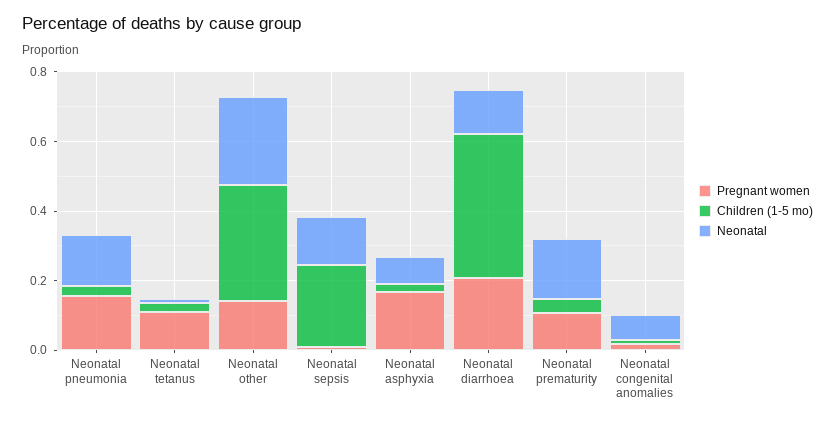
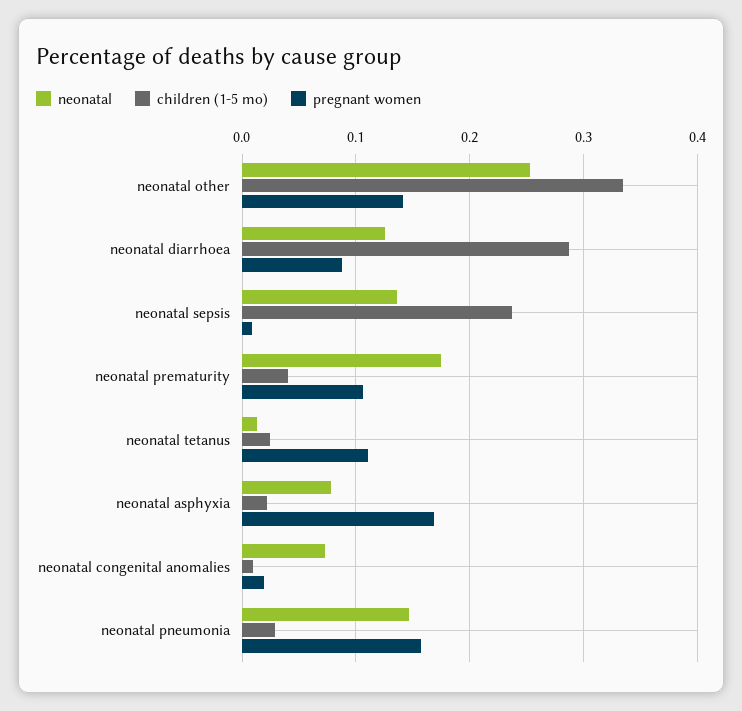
  {
    "Pregnant women": {
      "Neonatal pneumonia": 0.16,
      "Neonatal tetanus": 0.11,
      "Neonatal other": 0.14,
      "Neonatal sepsis": 0.01,
      "Neonatal asphyxia": 0.17,
-     "Neonatal diarrhoea": 0.2,
+     "Neonatal diarrhoea": 0.09,
      "Neonatal prematurity": 0.11,
      "Neonatal congenital anomalies": 0.02
    },
    "Children (1-5 mo)": {
      "Neonatal pneumonia": 0.03,
      "Neonatal tetanus": 0.02,
      "Neonatal other": 0.33,
      "Neonatal sepsis": 0.24,
      "Neonatal asphyxia": 0.02,
-     "Neonatal diarrhoea": 0.4,
+     "Neonatal diarrhoea": 0.29,
      "Neonatal prematurity": 0.04,
      "Neonatal congenital anomalies": 0.01
    },
    "Neonatal": {
      "Neonatal pneumonia": 0.15,
      "Neonatal tetanus": 0.01,
      "Neonatal other": 0.25,
      "Neonatal sepsis": 0.14,
      "Neonatal asphyxia": 0.08,
      "Neonatal diarrhoea": 0.13,
      "Neonatal prematurity": 0.17,
      "Neonatal congenital anomalies": 0.07
    }
  }

